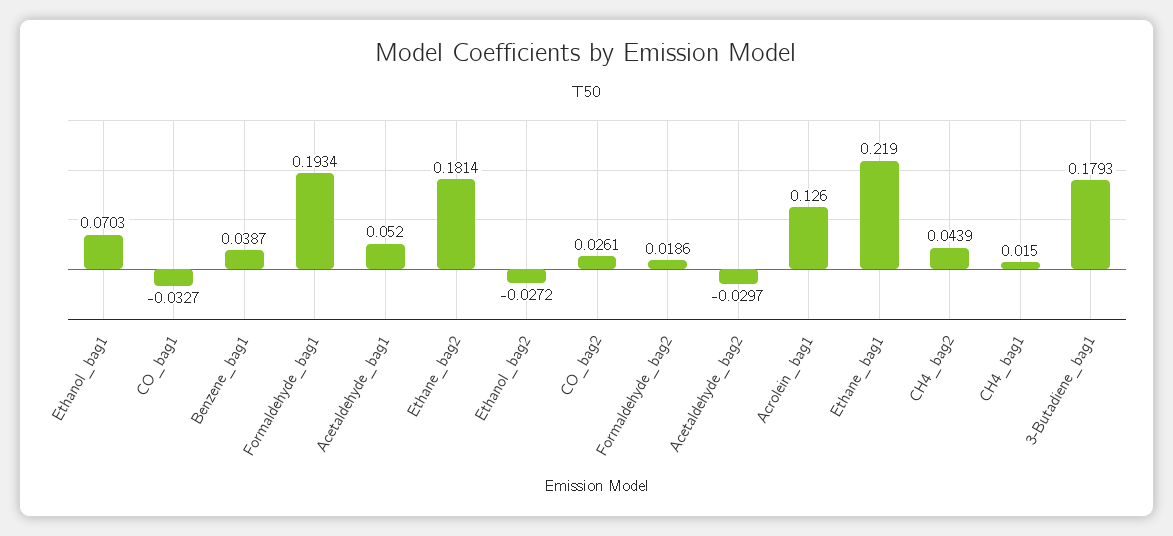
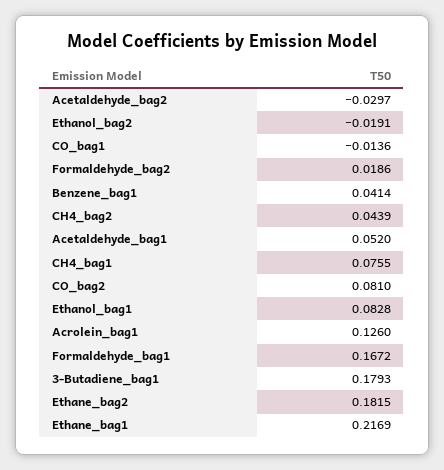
  {
-   "Ethanol_bag1": 0.0703,
+   "Ethanol_bag1": 0.0828,
-   "CO_bag1": -0.0327,
+   "CO_bag1": -0.0136,
-   "Benzene_bag1": 0.0387,
+   "Benzene_bag1": 0.0414,
-   "Formaldehyde_bag1": 0.1934,
+   "Formaldehyde_bag1": 0.1672,
    "Acetaldehyde_bag1": 0.052,
-   "Ethane_bag2": 0.1814,
+   "Ethane_bag2": 0.1815,
-   "Ethanol_bag2": -0.0272,
+   "Ethanol_bag2": -0.0191,
-   "CO_bag2": 0.0261,
+   "CO_bag2": 0.081,
    "Formaldehyde_bag2": 0.0186,
    "Acetaldehyde_bag2": -0.0297,
    "Acrolein_bag1": 0.126,
-   "Ethane_bag1": 0.219,
+   "Ethane_bag1": 0.2169,
    "CH4_bag2": 0.0439,
-   "CH4_bag1": 0.015,
+   "CH4_bag1": 0.0755,
    "3-Butadiene_bag1": 0.1793
  }

